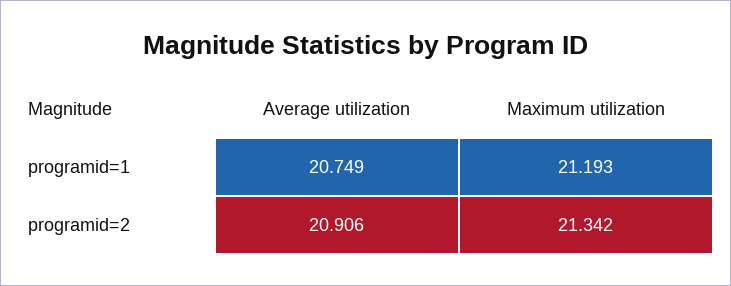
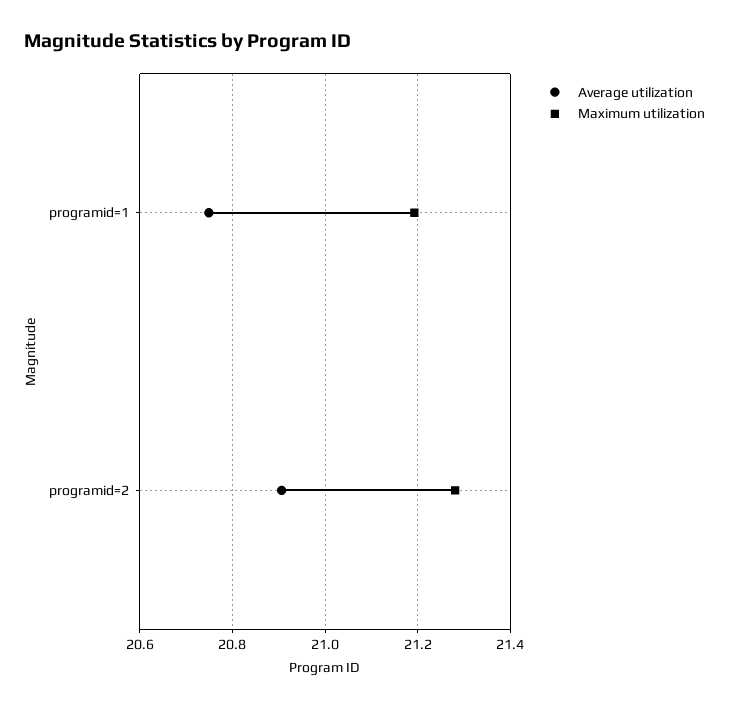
  {
    "Average utilization": {
      "programid=1": 20.749,
      "programid=2": 20.906
    },
    "Maximum utilization": {
      "programid=1": 21.193,
-     "programid=2": 21.342
+     "programid=2": 21.28
    }
  }

